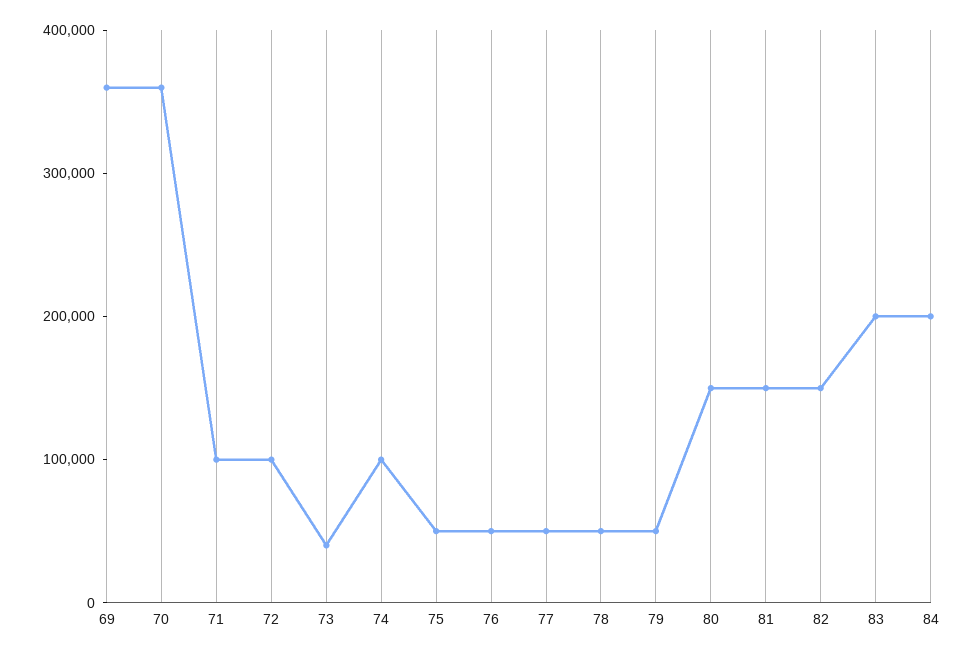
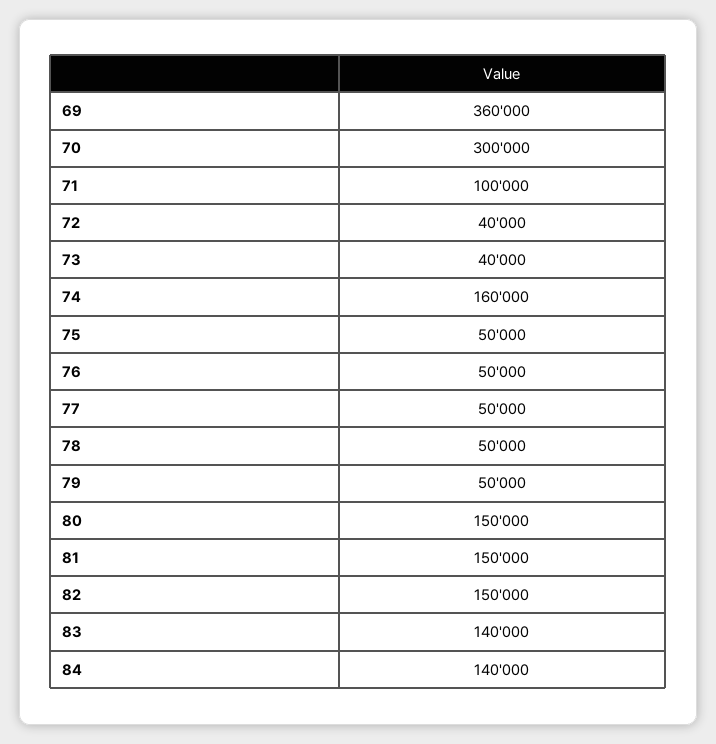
  {
    "69": 360000,
-   "70": 360000,
+   "70": 300000,
    "71": 100000,
-   "72": 100000,
+   "72": 40000,
    "73": 40000,
-   "74": 100000,
+   "74": 160000,
    "75": 50000,
    "76": 50000,
    "77": 50000,
    "78": 50000,
    "79": 50000,
    "80": 150000,
    "81": 150000,
    "82": 150000,
-   "83": 200000,
+   "83": 140000,
-   "84": 200000
+   "84": 140000
  }

